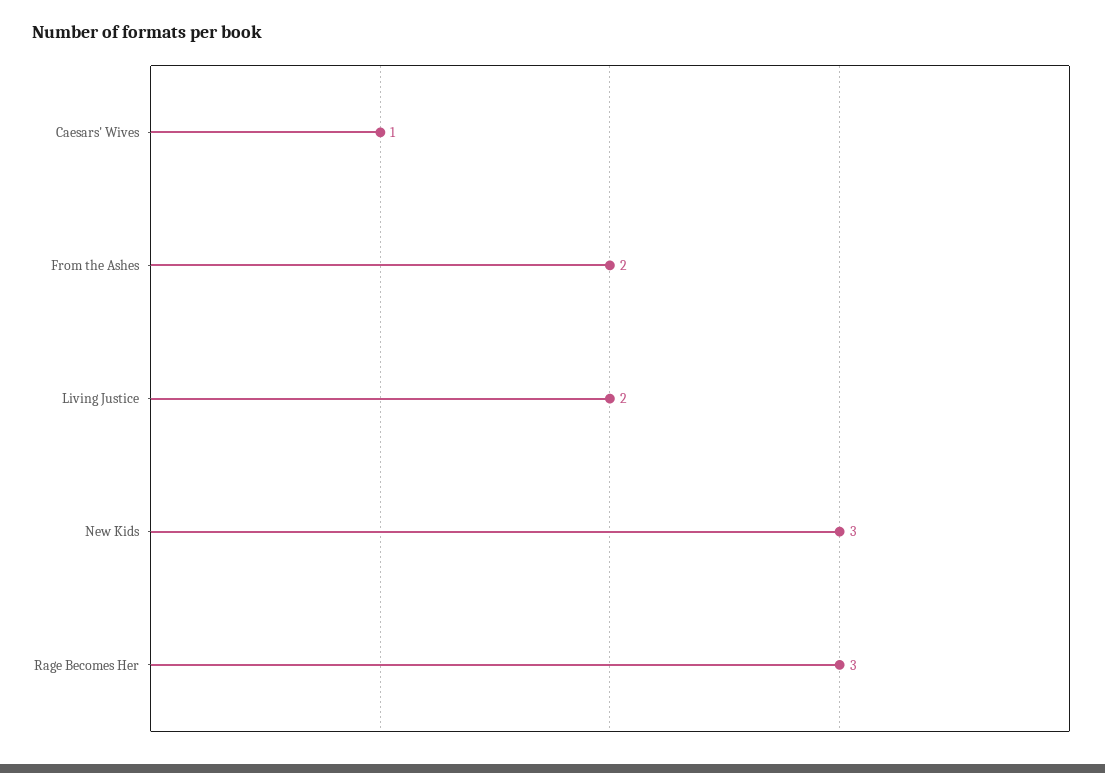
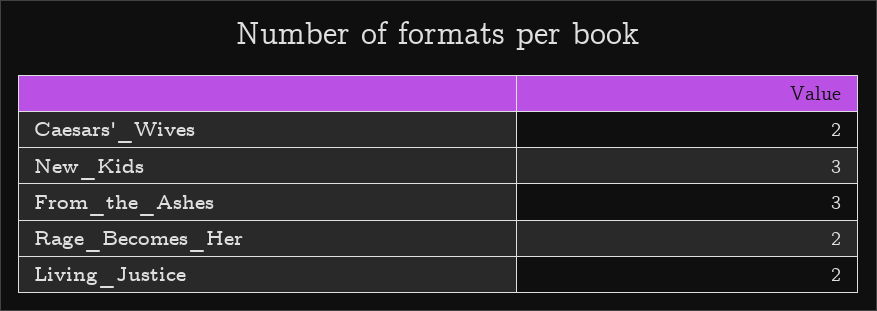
  {
-   "Caesars' Wives": 1,
+   "Caesars' Wives": 2,
-   "From the Ashes": 2,
+   "From the Ashes": 3,
    "Living Justice": 2,
    "New Kids": 3,
-   "Rage Becomes Her": 3
+   "Rage Becomes Her": 2
  }

